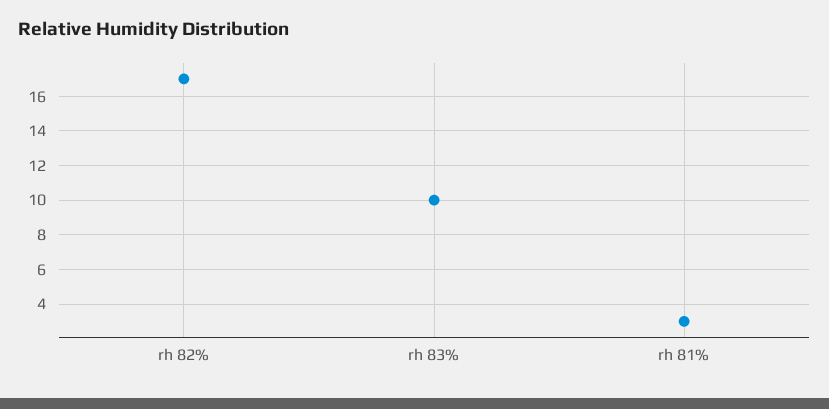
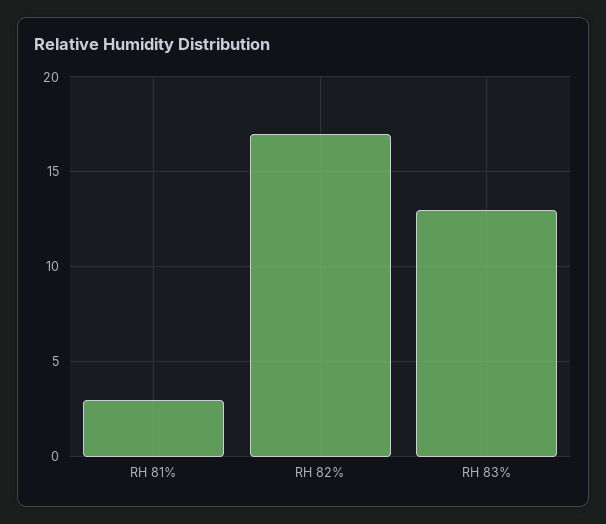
  {
    "rh 82%": 17,
-   "rh 83%": 10,
+   "rh 83%": 13,
    "rh 81%": 3
  }

